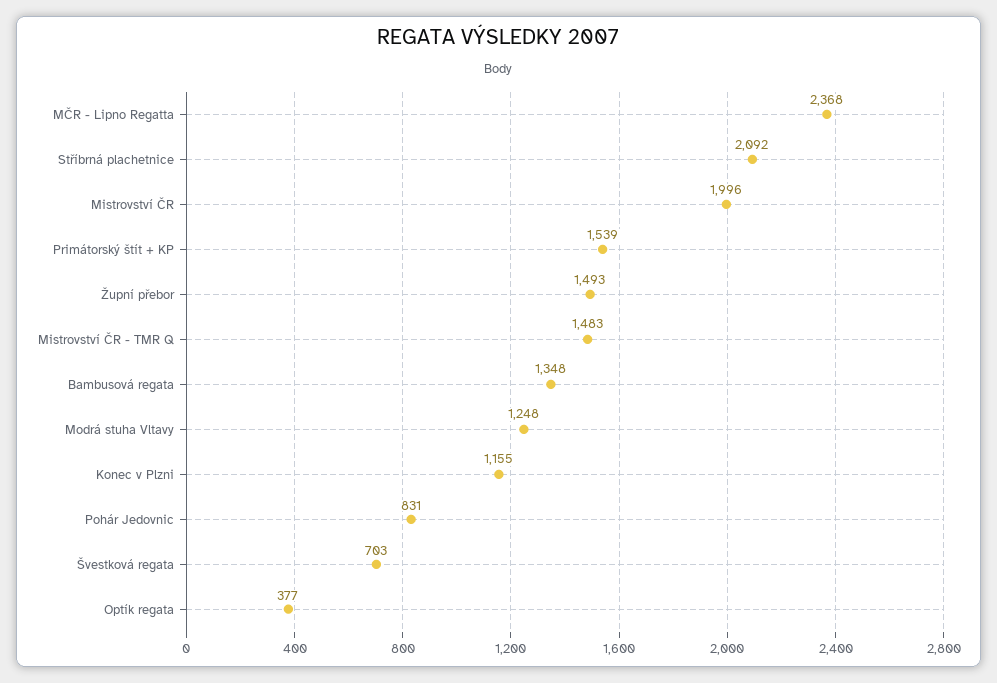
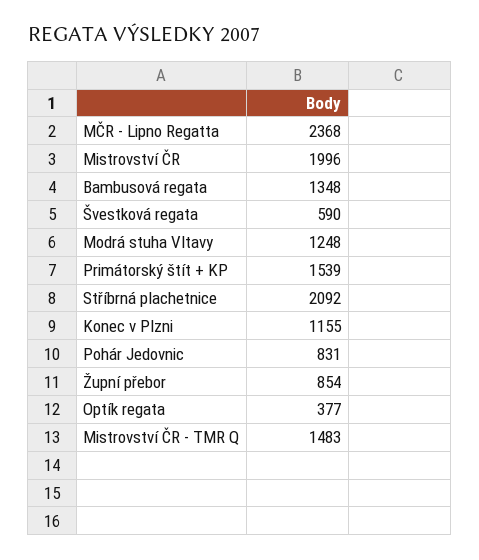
  {
    "MČR - Lipno Regatta": 2368,
    "Stříbrná plachetnice": 2092,
    "Mistrovství ČR": 1996,
    "Primátorský štít + KP": 1539,
-   "Župní přebor": 1493,
+   "Župní přebor": 854,
    "Mistrovství ČR - TMR Q": 1483,
    "Bambusová regata": 1348,
    "Modrá stuha Vltavy": 1248,
    "Konec v Plzni": 1155,
    "Pohár Jedovnic": 831,
-   "Švestková regata": 703,
+   "Švestková regata": 590,
    "Optík regata": 377
  }

